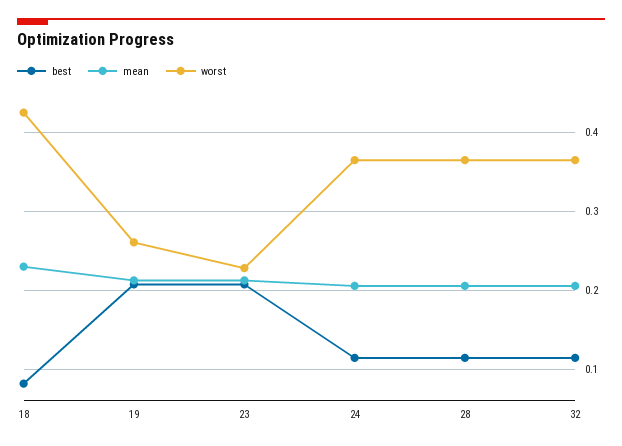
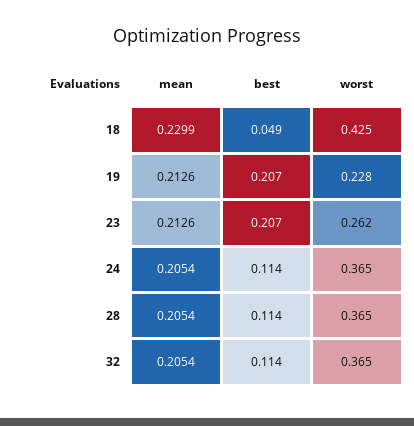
  {
    "best": {
-     "18": 0.08,
+     "18": 0.049,
      "19": 0.207,
      "23": 0.207,
      "24": 0.114,
      "28": 0.114,
      "32": 0.114
    },
    "mean": {
      "18": 0.2299,
      "19": 0.2126,
      "23": 0.2126,
      "24": 0.2054,
      "28": 0.2054,
      "32": 0.2054
    },
    "worst": {
      "18": 0.425,
-     "19": 0.26,
+     "19": 0.228,
-     "23": 0.23,
+     "23": 0.262,
      "24": 0.365,
      "28": 0.365,
      "32": 0.365
    }
  }

